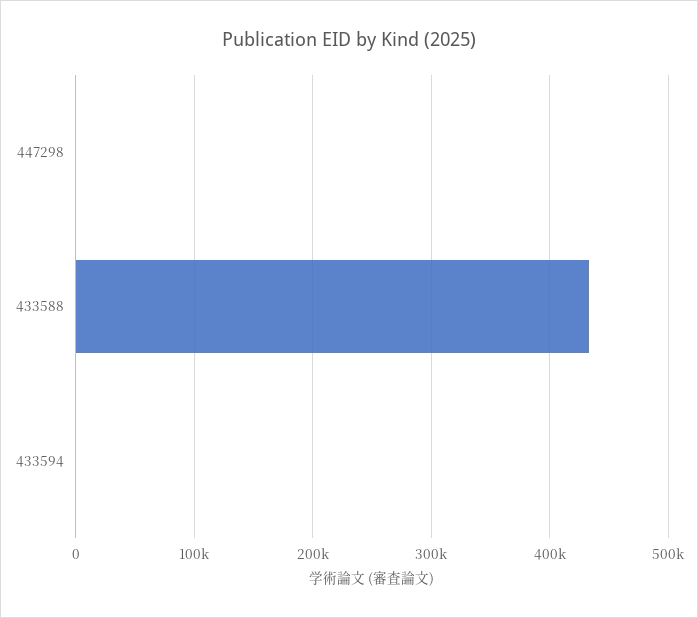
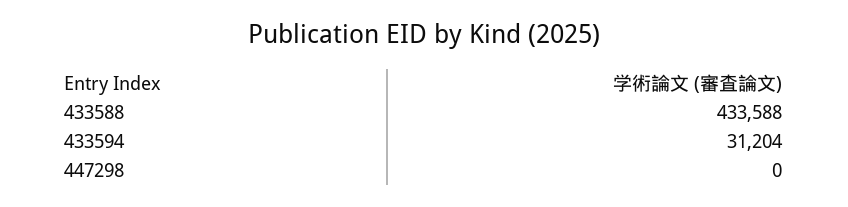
  {
    "447298": 0,
    "433588": 433588,
-   "433594": 0
+   "433594": 31204
  }

